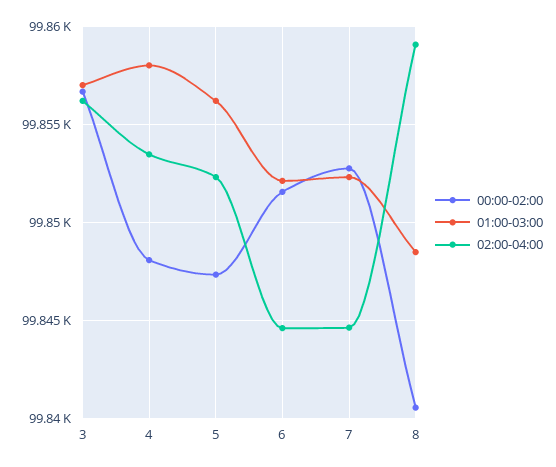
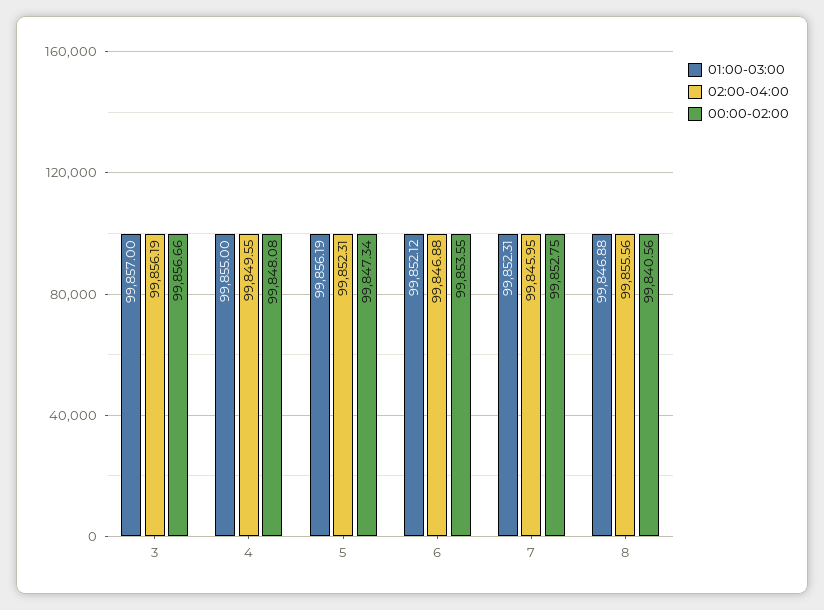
  {
    "00:00-02:00": {
      "3": 99856.66,
      "4": 99848.08,
      "5": 99847.34,
-     "6": 99851.5,
+     "6": 99853.55,
      "7": 99852.75,
      "8": 99840.56
    },
    "01:00-03:00": {
      "3": 99857,
-     "4": 99858,
+     "4": 99855,
      "5": 99856.19,
      "6": 99852.12,
      "7": 99852.31,
-     "8": 99848.5
+     "8": 99846.88
    },
    "02:00-04:00": {
      "3": 99856.19,
-     "4": 99853.5,
+     "4": 99849.55,
      "5": 99852.31,
-     "6": 99844.5,
+     "6": 99846.88,
-     "7": 99844.5,
+     "7": 99845.95,
-     "8": 99859
+     "8": 99855.56
    }
  }

